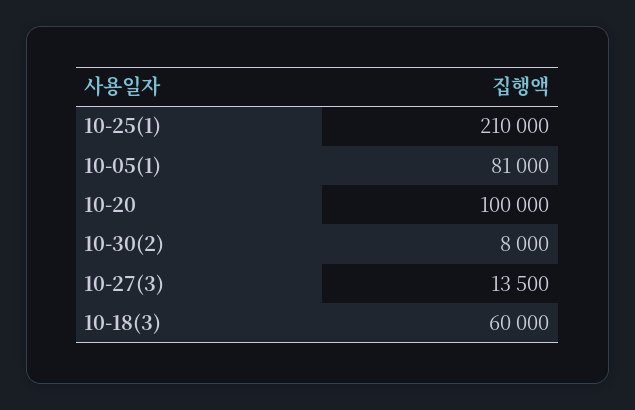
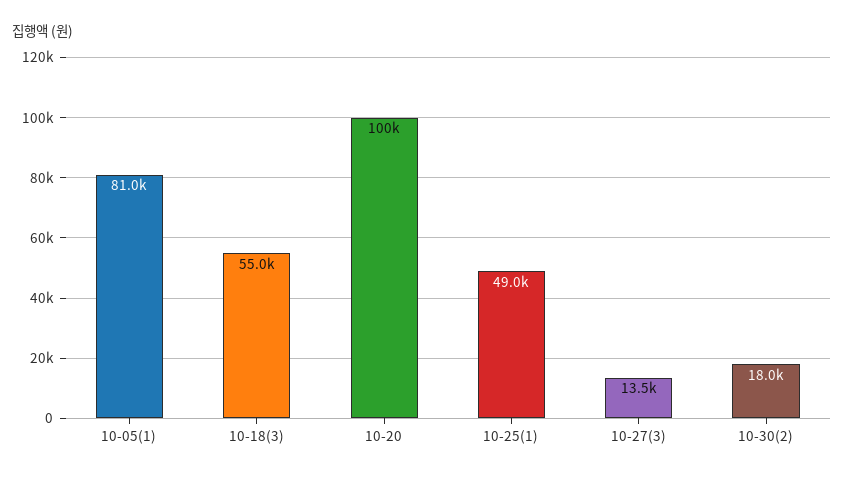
  {
-   "10-25(1)": 210000,
+   "10-25(1)": 49000,
    "10-05(1)": 81000,
    "10-20": 100000,
-   "10-30(2)": 8000,
+   "10-30(2)": 18000,
    "10-27(3)": 13500,
-   "10-18(3)": 60000
+   "10-18(3)": 55000
  }

